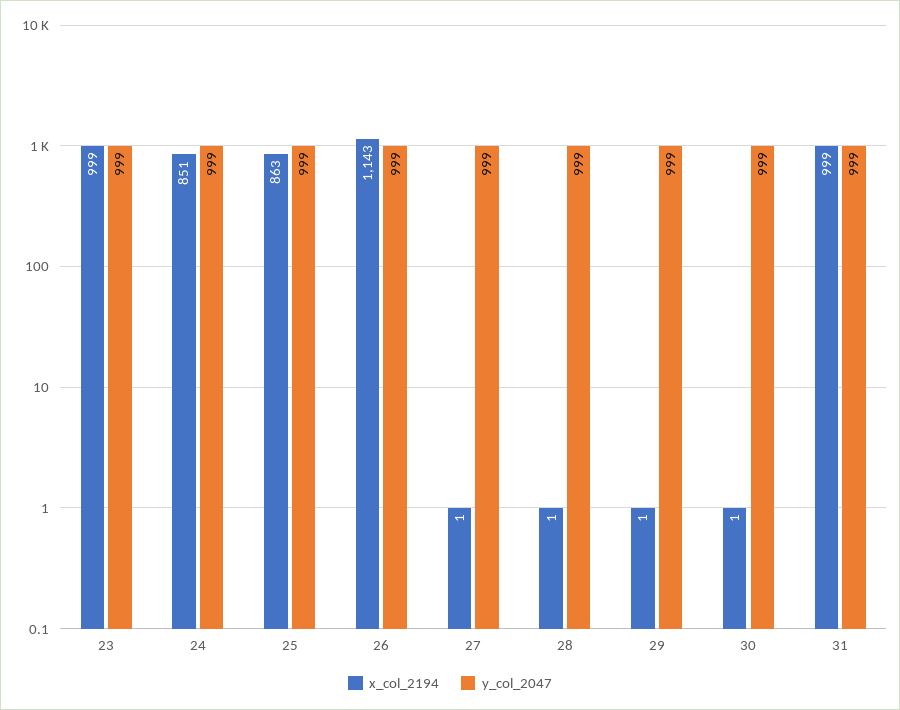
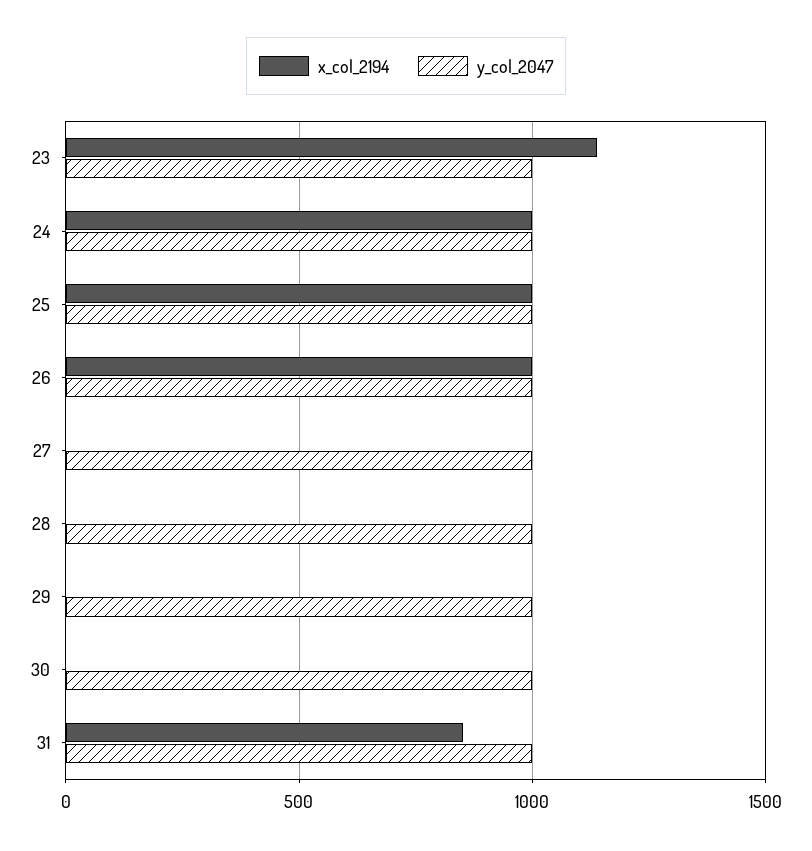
  {
    "x_col_2194": {
-     "23": 999,
+     "23": 1150,
-     "24": 851,
+     "24": 1000,
-     "25": 863,
+     "25": 1000,
-     "26": 1143,
+     "26": 1000,
      "27": 1,
      "28": 1,
      "29": 1,
      "30": 1,
-     "31": 999
+     "31": 850
    },
    "y_col_2047": {
      "23": 999,
      "24": 999,
      "25": 999,
      "26": 999,
      "27": 999,
      "28": 999,
      "29": 999,
      "30": 999,
      "31": 999
    }
  }

